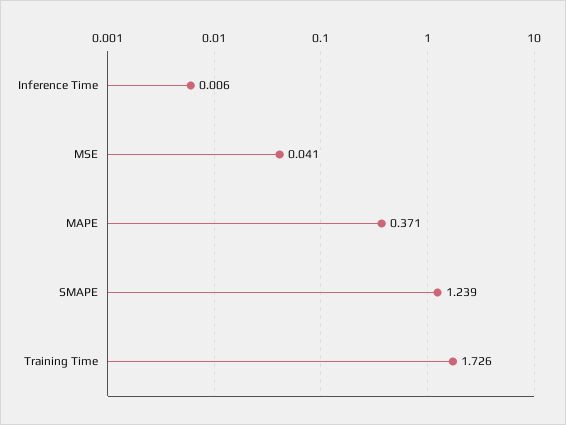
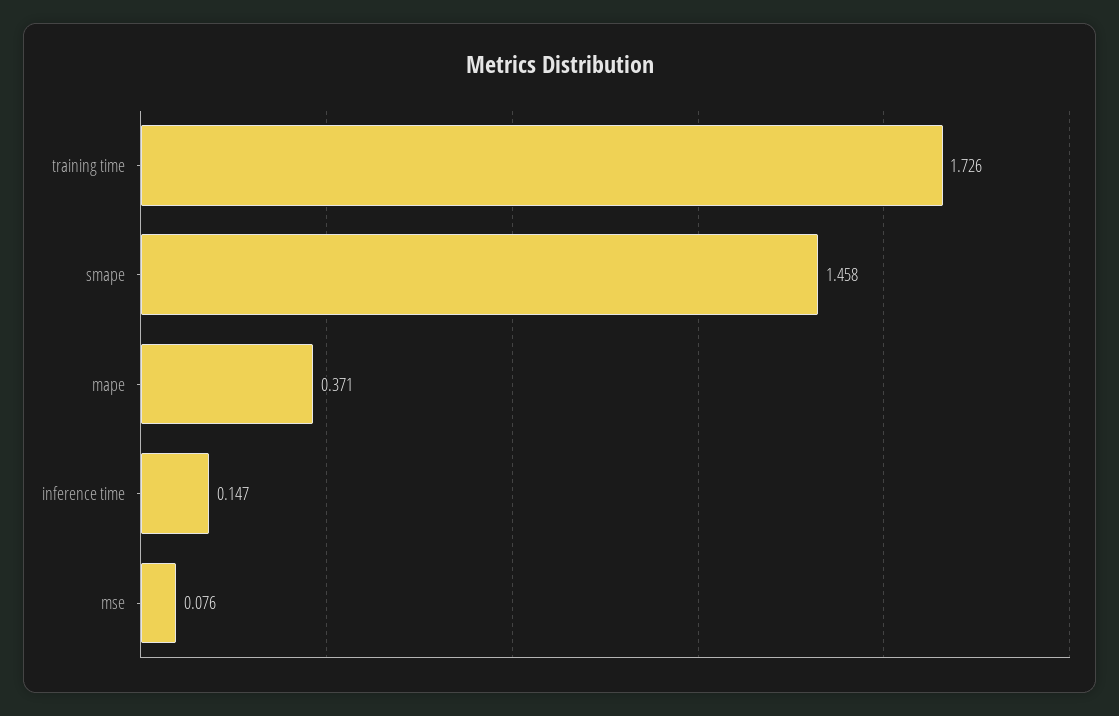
  {
-   "Inference Time": 0.006,
+   "Inference Time": 0.147,
-   "MSE": 0.041,
+   "MSE": 0.076,
    "MAPE": 0.371,
-   "SMAPE": 1.239,
+   "SMAPE": 1.458,
    "Training Time": 1.726
  }

